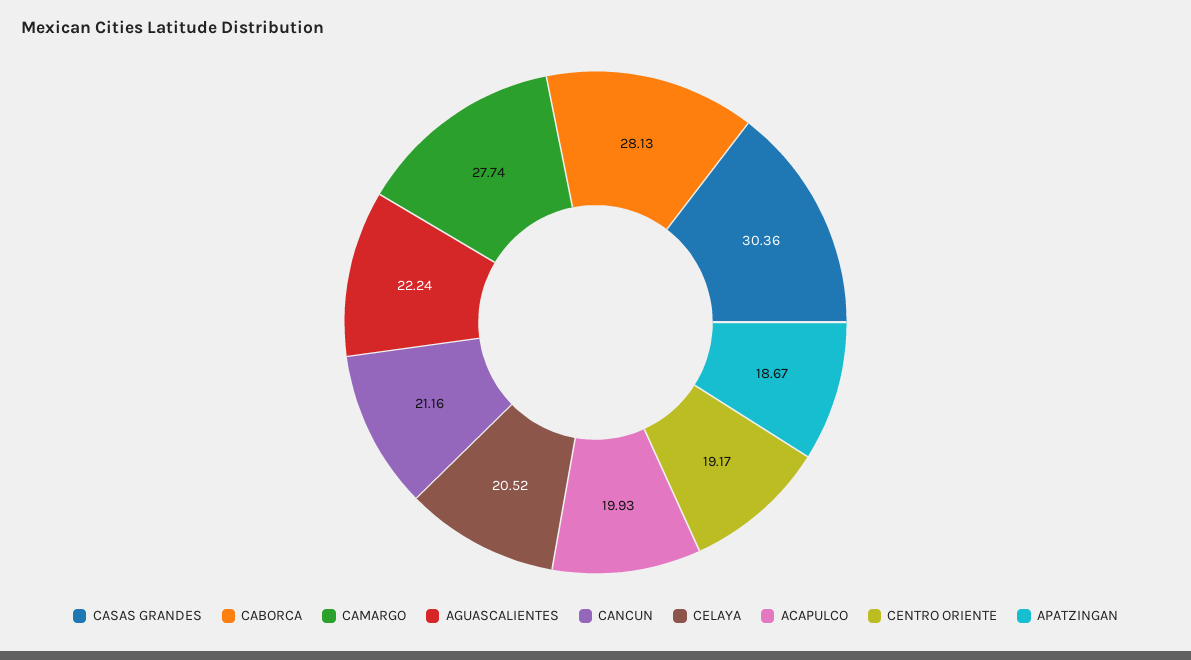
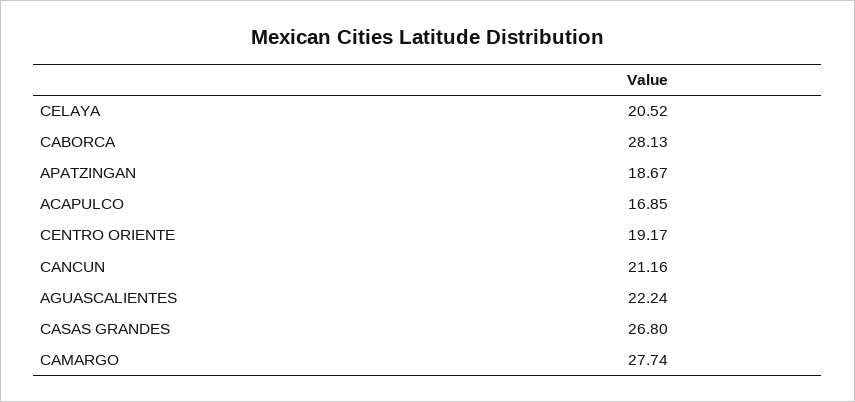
  {
-   "CASAS GRANDES": 30.36,
+   "CASAS GRANDES": 26.8,
    "CABORCA": 28.13,
    "CAMARGO": 27.74,
    "AGUASCALIENTES": 22.24,
    "CANCUN": 21.16,
    "CELAYA": 20.52,
-   "ACAPULCO": 19.93,
+   "ACAPULCO": 16.85,
    "CENTRO ORIENTE": 19.17,
    "APATZINGAN": 18.67
  }

